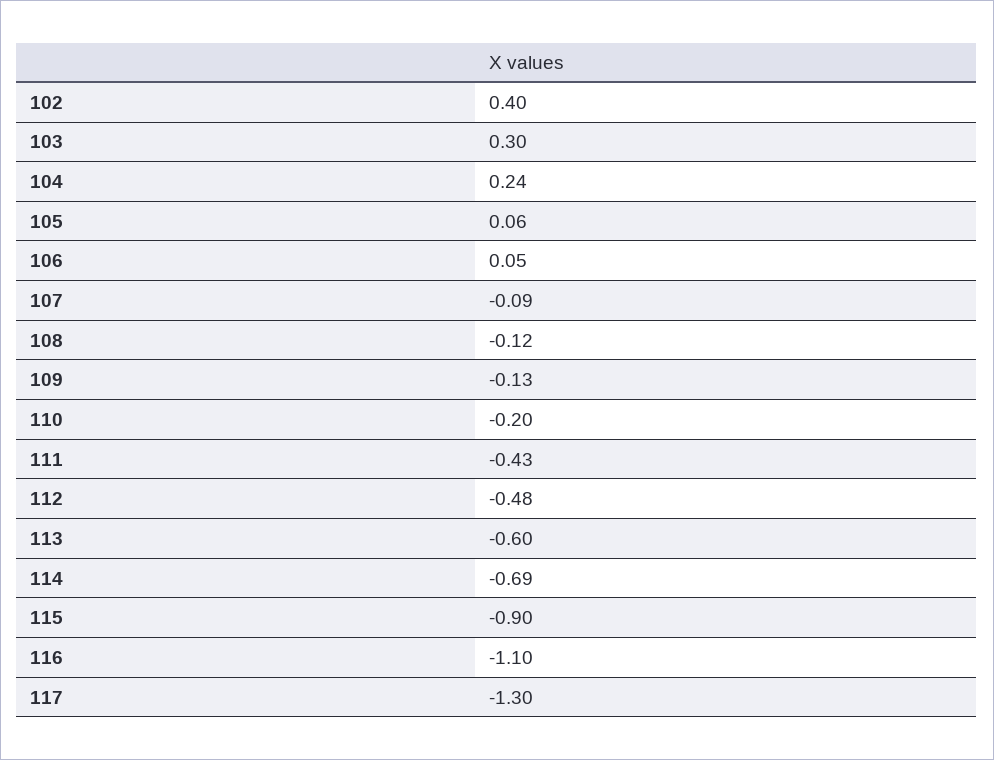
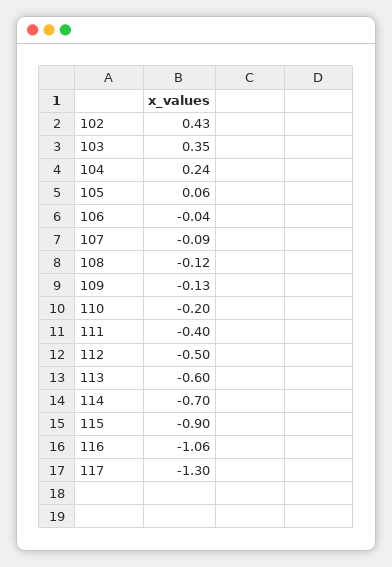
  {
-   "102": 0.4,
+   "102": 0.43,
-   "103": 0.3,
+   "103": 0.35,
    "104": 0.24,
    "105": 0.06,
-   "106": 0.05,
+   "106": -0.04,
    "107": -0.09,
    "108": -0.12,
    "109": -0.13,
    "110": -0.2,
-   "111": -0.43,
+   "111": -0.4,
-   "112": -0.48,
+   "112": -0.5,
    "113": -0.6,
-   "114": -0.69,
+   "114": -0.7,
    "115": -0.9,
-   "116": -1.1,
+   "116": -1.06,
    "117": -1.3
  }

